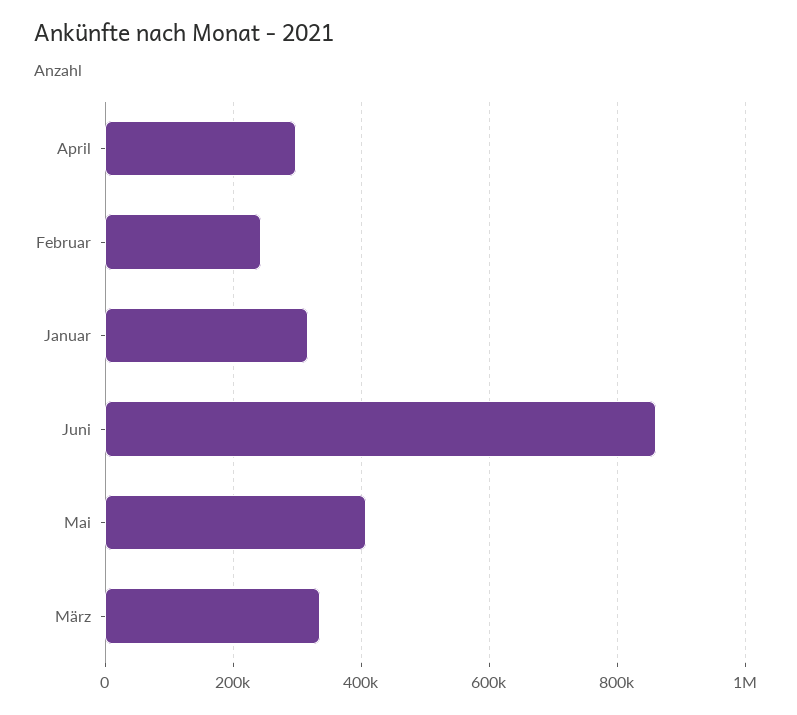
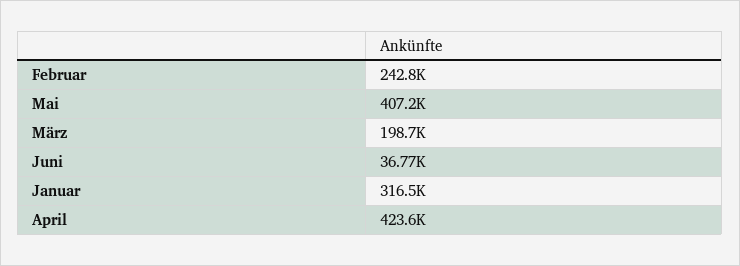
  {
-   "April": 300000,
+   "April": 423600,
    "Februar": 242800,
    "Januar": 316500,
-   "Juni": 860000,
+   "Juni": 36770,
    "Mai": 407200,
-   "März": 340000
+   "März": 198700
  }

